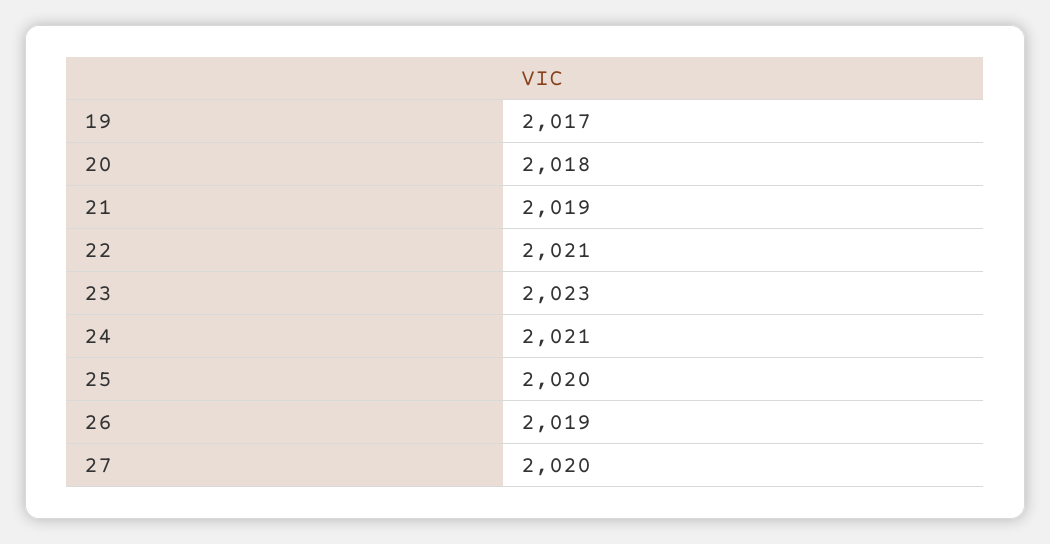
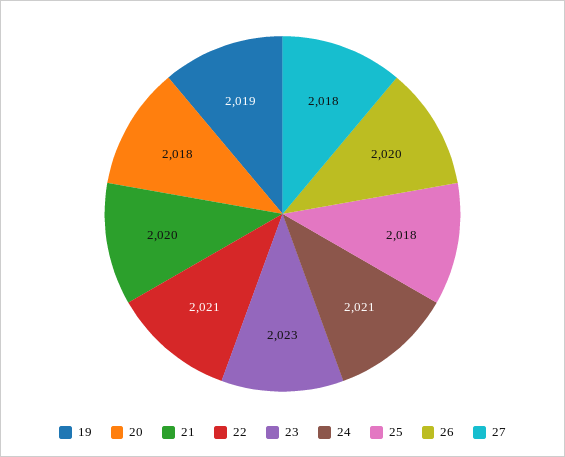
  {
-   "19": 2017,
+   "19": 2019,
    "20": 2018,
-   "21": 2019,
+   "21": 2020,
    "22": 2021,
    "23": 2023,
    "24": 2021,
-   "25": 2020,
+   "25": 2018,
-   "26": 2019,
+   "26": 2020,
-   "27": 2020
+   "27": 2018
  }

